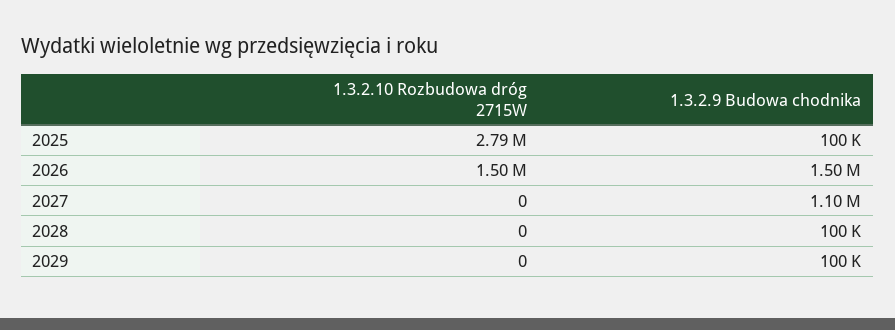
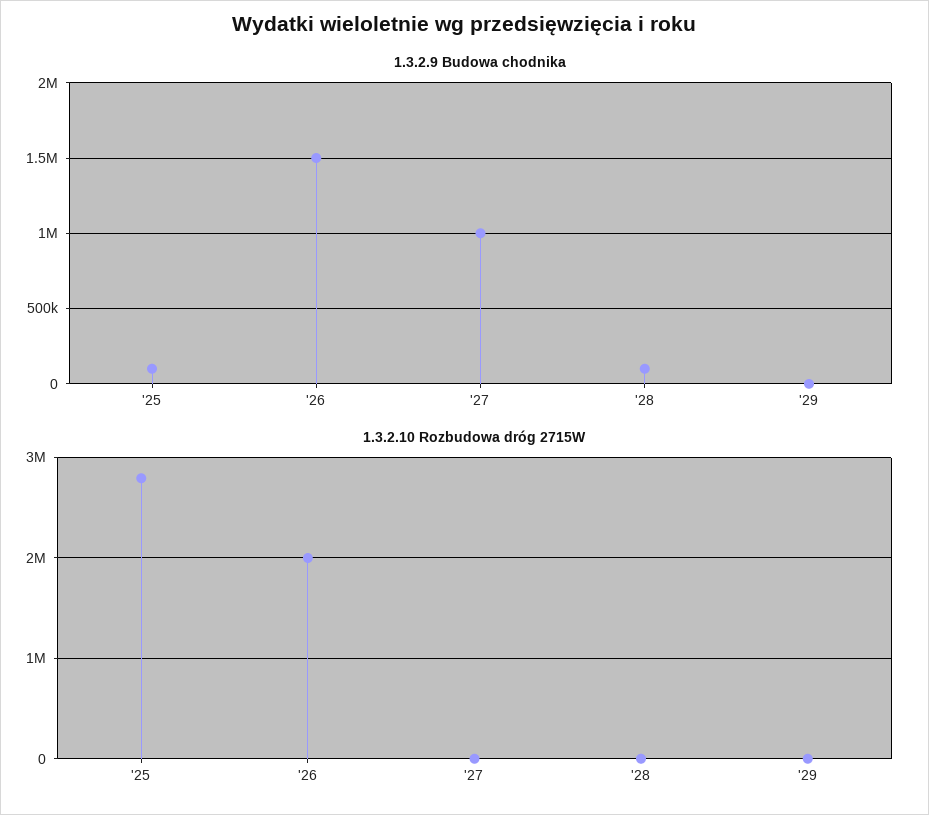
  {
    "1.3.2.10 Rozbudowa dróg 2715W": {
      "2025": 2790000,
-     "2026": 1500000,
+     "2026": 2000000,
      "2027": 0,
      "2028": 0,
      "2029": 0
    },
    "1.3.2.9 Budowa chodnika": {
      "2025": 100000,
      "2026": 1500000,
-     "2027": 1100000,
+     "2027": 1000000,
      "2028": 100000,
-     "2029": 100000
+     "2029": 0
    }
  }

